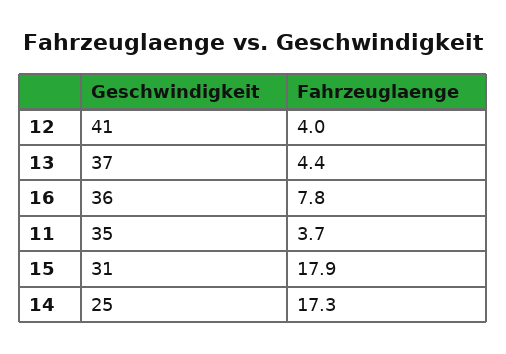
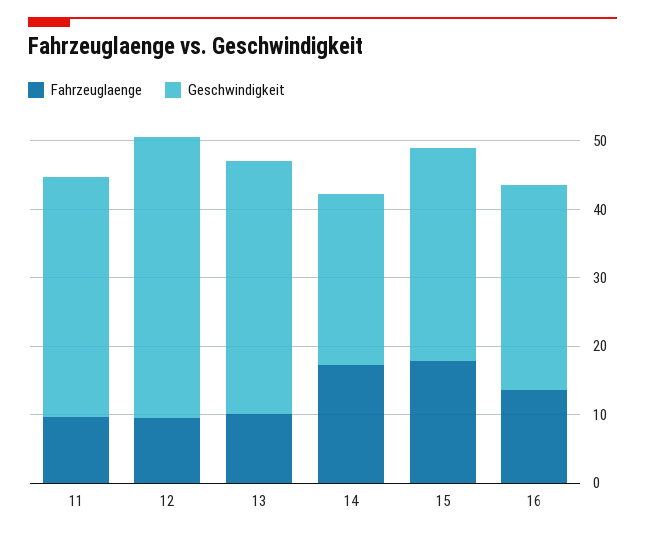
  {
    "Geschwindigkeit": {
      "12": 41,
      "13": 37,
-     "16": 36,
+     "16": 30,
      "11": 35,
      "15": 31,
      "14": 25
    },
    "Fahrzeuglaenge": {
-     "12": 4,
+     "12": 10,
-     "13": 4.4,
+     "13": 10,
-     "16": 7.8,
+     "16": 14,
-     "11": 3.7,
+     "11": 10,
      "15": 17.9,
      "14": 17.3
    }
  }

